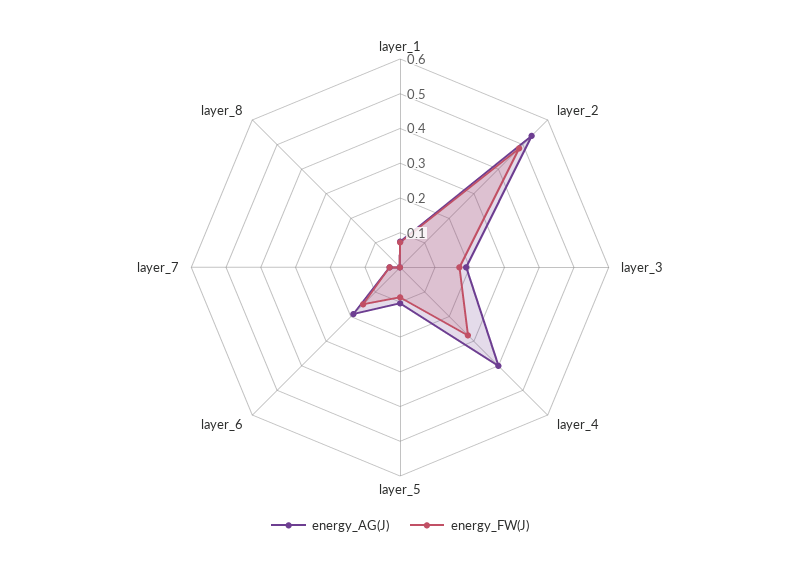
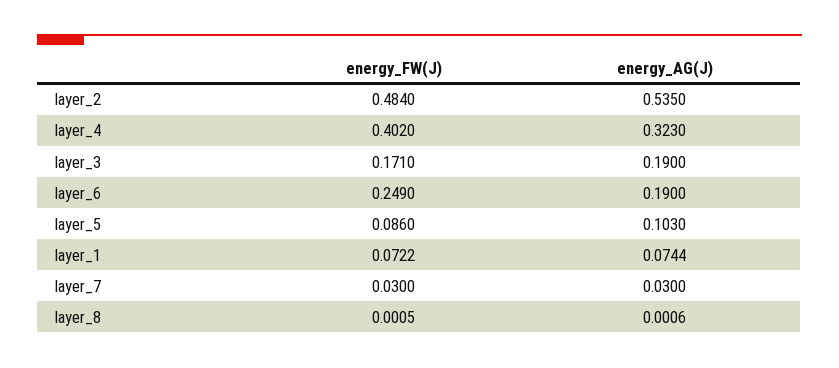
  {
    "energy_AG(J)": {
      "layer_1": 0.0744,
      "layer_2": 0.535,
      "layer_3": 0.19,
-     "layer_4": 0.4,
+     "layer_4": 0.323,
      "layer_5": 0.103,
      "layer_6": 0.19,
      "layer_7": 0.03,
      "layer_8": 0.0006
    },
    "energy_FW(J)": {
      "layer_1": 0.0722,
      "layer_2": 0.484,
      "layer_3": 0.171,
-     "layer_4": 0.275,
+     "layer_4": 0.402,
      "layer_5": 0.086,
-     "layer_6": 0.15,
+     "layer_6": 0.249,
      "layer_7": 0.03,
      "layer_8": 0.0005
    }
  }

